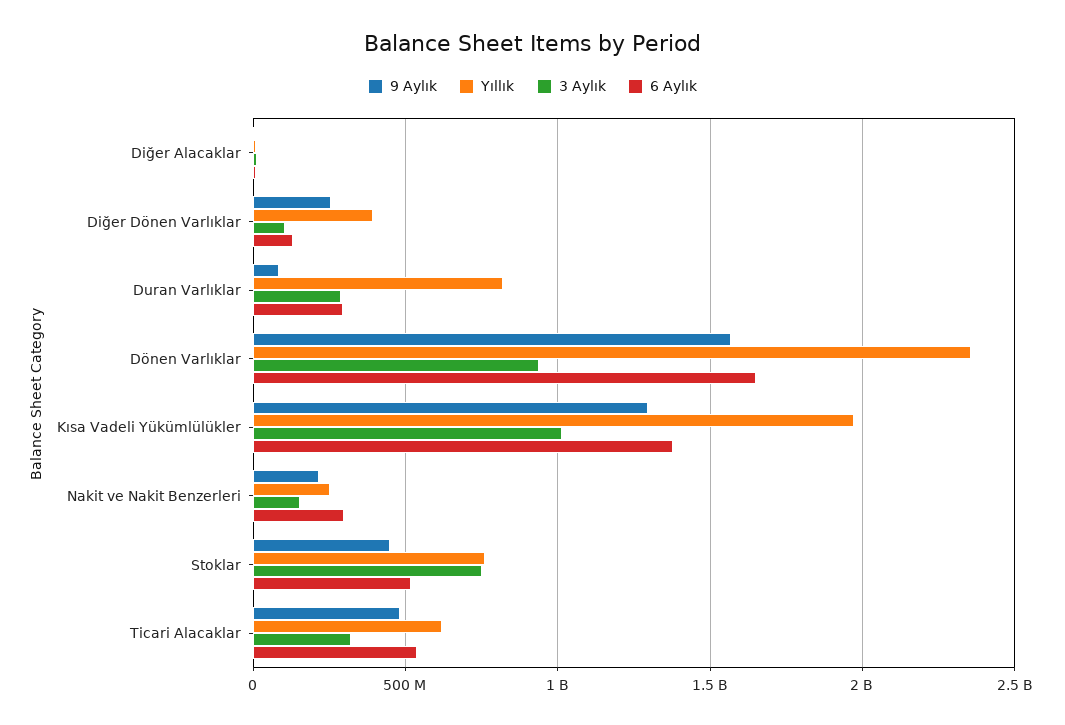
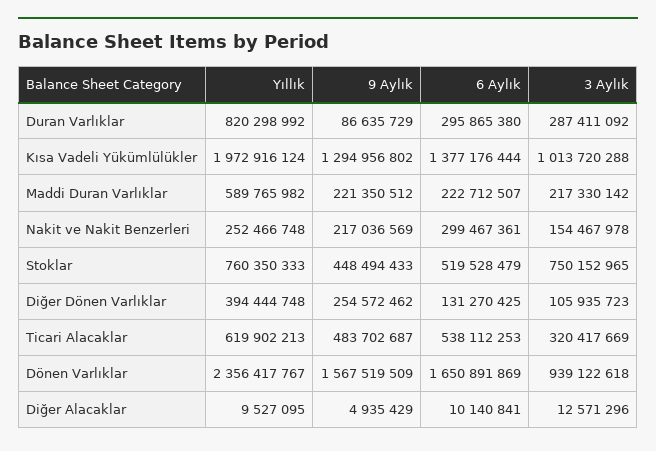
  {
    "9 Aylık": {
      "Diğer Alacaklar": 4935429,
      "Diğer Dönen Varlıklar": 254572462,
      "Duran Varlıklar": 86635729,
      "Dönen Varlıklar": 1567519509,
      "Kısa Vadeli Yükümlülükler": 1294956802,
      "Nakit ve Nakit Benzerleri": 217036569,
      "Stoklar": 448494433,
-     "Ticari Alacaklar": 483702687
+     "Ticari Alacaklar": 483702687,
+     "Maddi Duran Varlıklar": 221350512
    },
    "Yıllık": {
      "Diğer Alacaklar": 9527095,
      "Diğer Dönen Varlıklar": 394444748,
      "Duran Varlıklar": 820298992,
      "Dönen Varlıklar": 2356417767,
      "Kısa Vadeli Yükümlülükler": 1972916124,
      "Nakit ve Nakit Benzerleri": 252466748,
      "Stoklar": 760350333,
-     "Ticari Alacaklar": 619902213
+     "Ticari Alacaklar": 619902213,
+     "Maddi Duran Varlıklar": 589765982
    },
    "3 Aylık": {
      "Diğer Alacaklar": 12571296,
      "Diğer Dönen Varlıklar": 105935723,
      "Duran Varlıklar": 287411092,
      "Dönen Varlıklar": 939122618,
      "Kısa Vadeli Yükümlülükler": 1013720288,
      "Nakit ve Nakit Benzerleri": 154467978,
      "Stoklar": 750152965,
-     "Ticari Alacaklar": 320417669
+     "Ticari Alacaklar": 320417669,
+     "Maddi Duran Varlıklar": 217330142
    },
    "6 Aylık": {
      "Diğer Alacaklar": 10140841,
      "Diğer Dönen Varlıklar": 131270425,
      "Duran Varlıklar": 295865380,
      "Dönen Varlıklar": 1650891869,
      "Kısa Vadeli Yükümlülükler": 1377176444,
      "Nakit ve Nakit Benzerleri": 299467361,
      "Stoklar": 519528479,
-     "Ticari Alacaklar": 538112253
+     "Ticari Alacaklar": 538112253,
+     "Maddi Duran Varlıklar": 222712507
    }
  }

